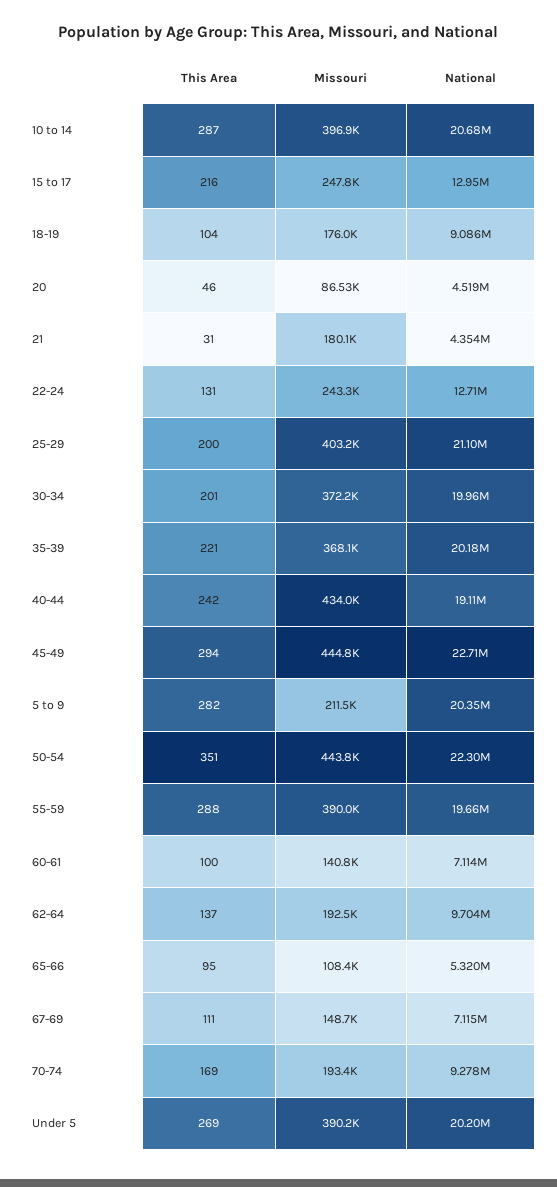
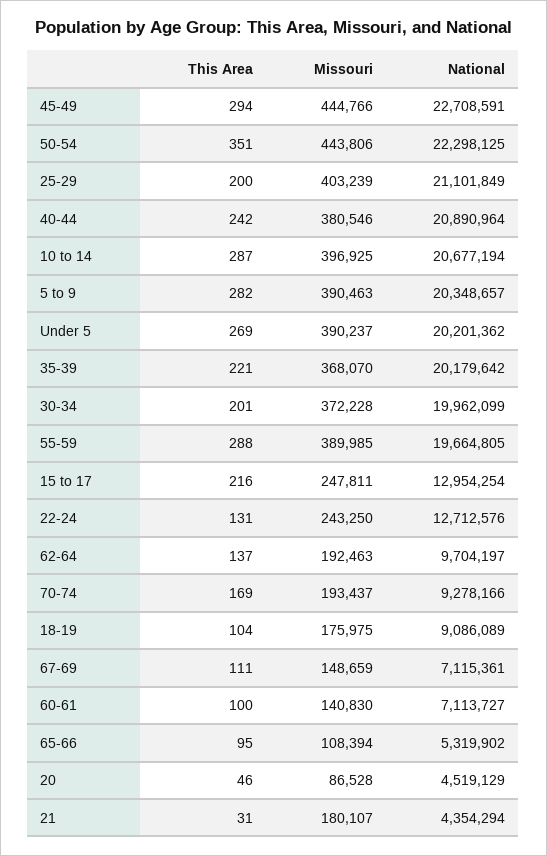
  {
    "This Area": {
      "10 to 14": 287,
      "15 to 17": 216,
      "18-19": 104,
      "20": 46,
      "21": 31,
      "22-24": 131,
      "25-29": 200,
      "30-34": 201,
      "35-39": 221,
      "40-44": 242,
      "45-49": 294,
      "5 to 9": 282,
      "50-54": 351,
      "55-59": 288,
      "60-61": 100,
      "62-64": 137,
      "65-66": 95,
      "67-69": 111,
      "70-74": 169,
      "Under 5": 269
    },
    "Missouri": {
      "10 to 14": 396925,
      "15 to 17": 247811,
      "18-19": 175975,
      "20": 86528,
      "21": 180107,
      "22-24": 243250,
      "25-29": 403239,
      "30-34": 372228,
      "35-39": 368070,
-     "40-44": 434000,
+     "40-44": 380546,
      "45-49": 444766,
-     "5 to 9": 211500,
+     "5 to 9": 390463,
      "50-54": 443806,
      "55-59": 389985,
      "60-61": 140830,
      "62-64": 192463,
      "65-66": 108394,
      "67-69": 148659,
      "70-74": 193437,
      "Under 5": 390237
    },
    "National": {
      "10 to 14": 20677194,
      "15 to 17": 12954254,
      "18-19": 9086089,
      "20": 4519129,
      "21": 4354294,
      "22-24": 12712576,
      "25-29": 21101849,
      "30-34": 19962099,
      "35-39": 20179642,
-     "40-44": 19110000,
+     "40-44": 20890964,
      "45-49": 22708591,
      "5 to 9": 20348657,
      "50-54": 22298125,
      "55-59": 19664805,
      "60-61": 7113727,
      "62-64": 9704197,
      "65-66": 5319902,
      "67-69": 7115361,
      "70-74": 9278166,
      "Under 5": 20201362
    }
  }

